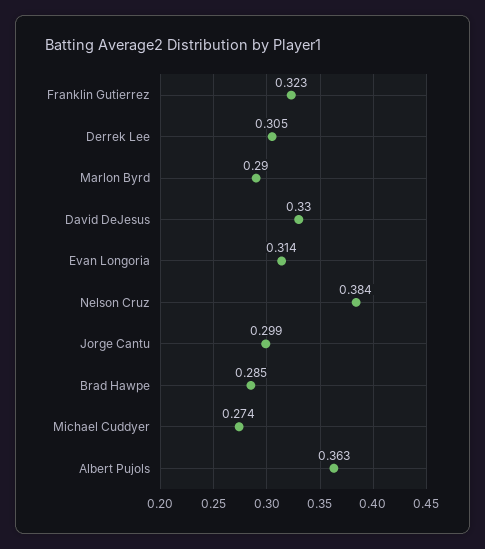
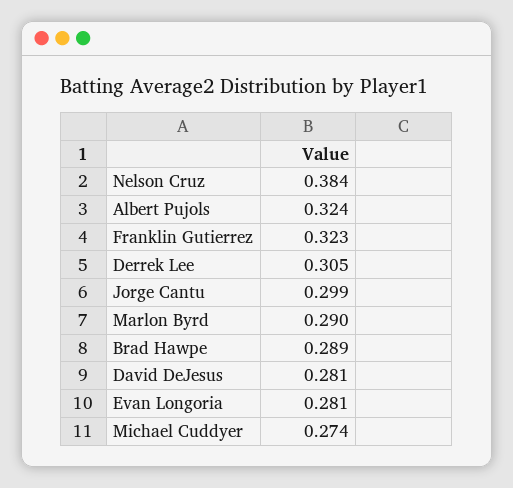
  {
    "Franklin Gutierrez": 0.323,
    "Derrek Lee": 0.305,
    "Marlon Byrd": 0.29,
-   "David DeJesus": 0.33,
+   "David DeJesus": 0.281,
-   "Evan Longoria": 0.314,
+   "Evan Longoria": 0.281,
    "Nelson Cruz": 0.384,
    "Jorge Cantu": 0.299,
-   "Brad Hawpe": 0.285,
+   "Brad Hawpe": 0.289,
    "Michael Cuddyer": 0.274,
-   "Albert Pujols": 0.363
+   "Albert Pujols": 0.324
  }

